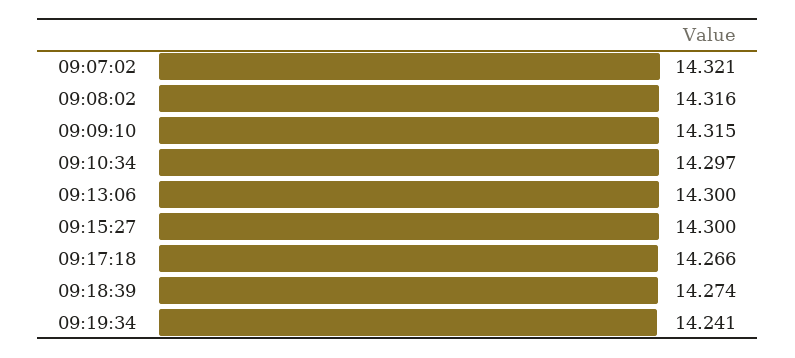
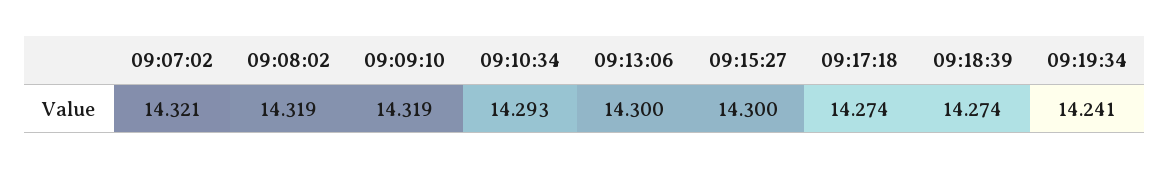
  {
    "09:07:02": 14.321,
-   "09:08:02": 14.316,
+   "09:08:02": 14.319,
-   "09:09:10": 14.315,
+   "09:09:10": 14.319,
-   "09:10:34": 14.297,
+   "09:10:34": 14.293,
    "09:13:06": 14.3,
    "09:15:27": 14.3,
-   "09:17:18": 14.266,
+   "09:17:18": 14.274,
    "09:18:39": 14.274,
    "09:19:34": 14.241
  }

